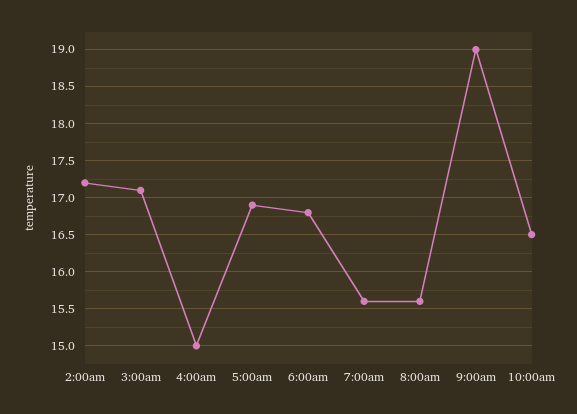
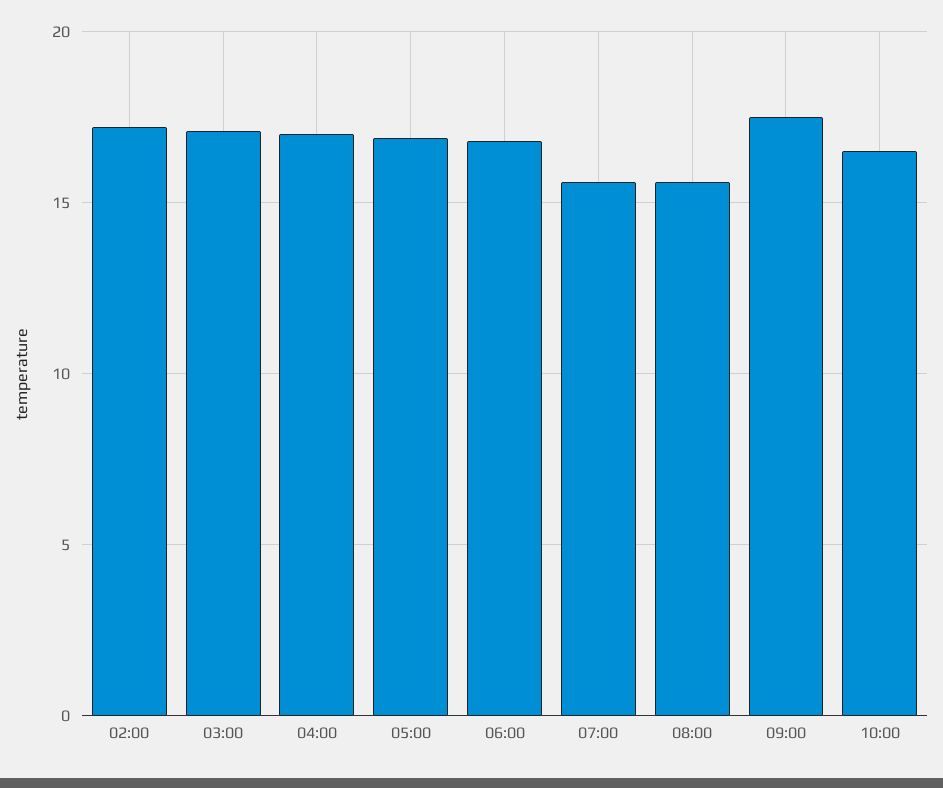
  {
    "2:00am": 17.2,
    "3:00am": 17.1,
-   "4:00am": 15,
+   "4:00am": 17,
    "5:00am": 16.9,
    "6:00am": 16.8,
    "7:00am": 15.6,
    "8:00am": 15.6,
-   "9:00am": 19,
+   "9:00am": 17.5,
    "10:00am": 16.5
  }

